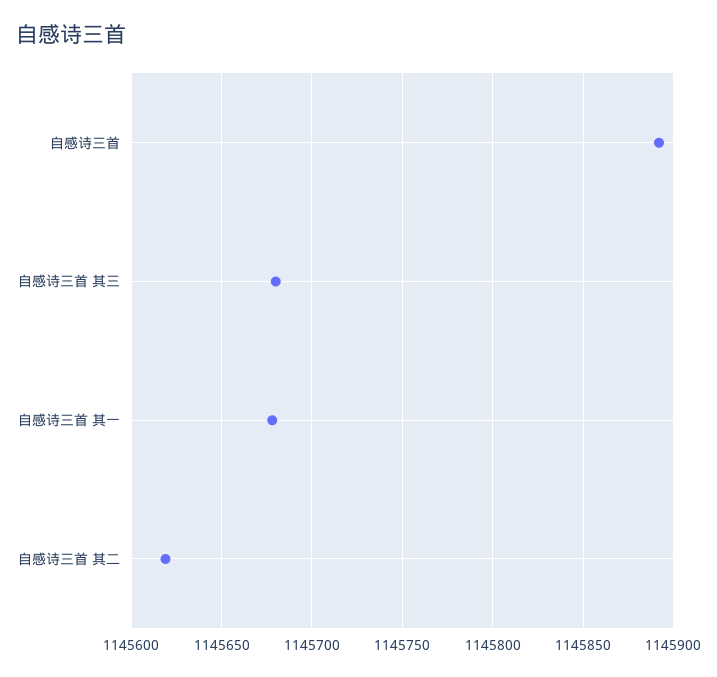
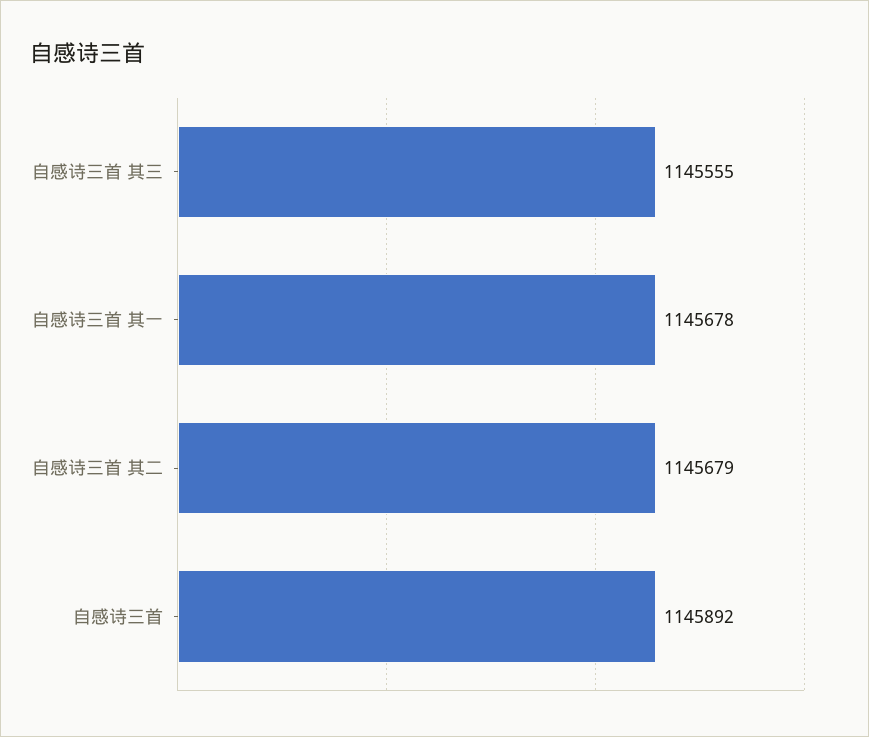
  {
    "自感诗三首": 1145892,
-   "自感诗三首 其三": 1145680,
+   "自感诗三首 其三": 1145555,
    "自感诗三首 其一": 1145678,
-   "自感诗三首 其二": 1145620
+   "自感诗三首 其二": 1145679
  }

